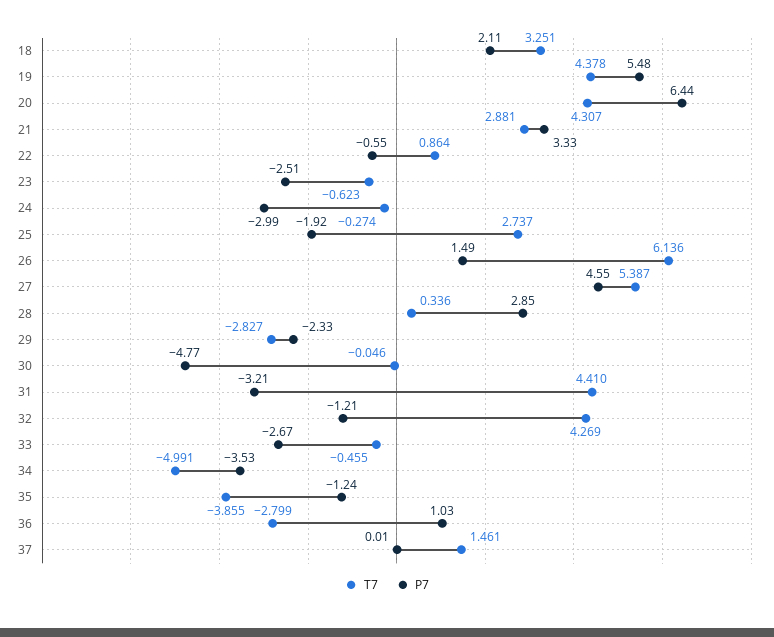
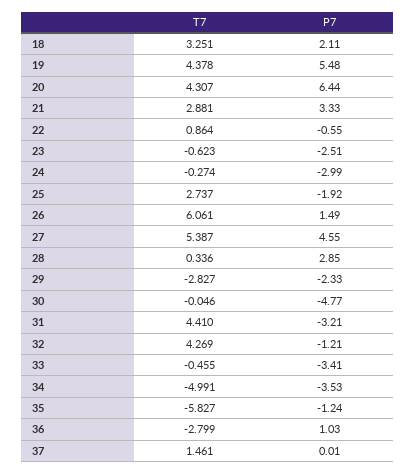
  {
    "T7": {
      "18": 3.251,
      "19": 4.378,
      "20": 4.307,
      "21": 2.881,
      "22": 0.864,
      "23": -0.623,
      "24": -0.274,
      "25": 2.737,
-     "26": 6.136,
+     "26": 6.061,
      "27": 5.387,
      "28": 0.336,
      "29": -2.827,
      "30": -0.046,
      "31": 4.41,
      "32": 4.269,
      "33": -0.455,
      "34": -4.991,
-     "35": -3.855,
+     "35": -5.827,
      "36": -2.799,
      "37": 1.461
    },
    "P7": {
      "18": 2.11,
      "19": 5.48,
      "20": 6.44,
      "21": 3.33,
      "22": -0.55,
      "23": -2.51,
      "24": -2.99,
      "25": -1.92,
      "26": 1.49,
      "27": 4.55,
      "28": 2.85,
      "29": -2.33,
      "30": -4.77,
      "31": -3.21,
      "32": -1.21,
-     "33": -2.67,
+     "33": -3.41,
      "34": -3.53,
      "35": -1.24,
      "36": 1.03,
      "37": 0.01
    }
  }

